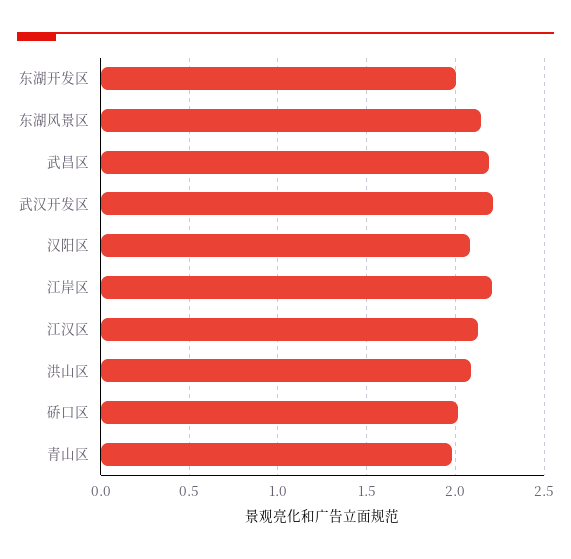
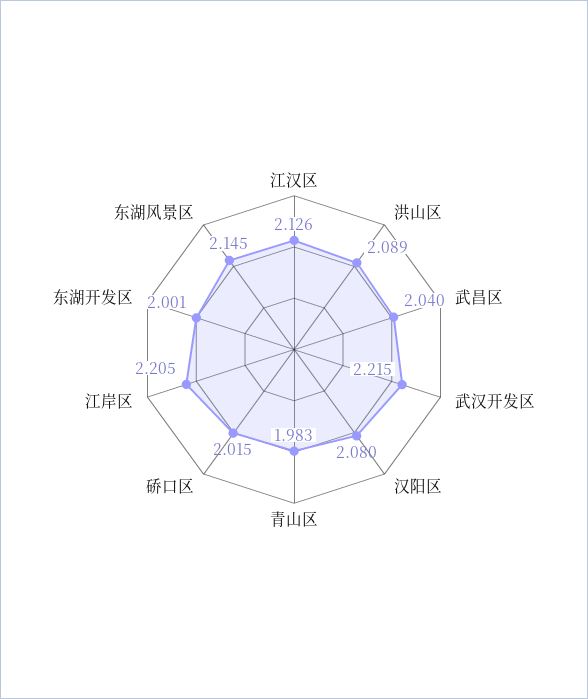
  {
    "东湖开发区": 2.001,
    "东湖风景区": 2.145,
-   "武昌区": 2.2,
+   "武昌区": 2.04,
    "武汉开发区": 2.215,
    "汉阳区": 2.08,
    "江岸区": 2.205,
    "江汉区": 2.126,
    "洪山区": 2.089,
    "硚口区": 2.015,
    "青山区": 1.983
  }

